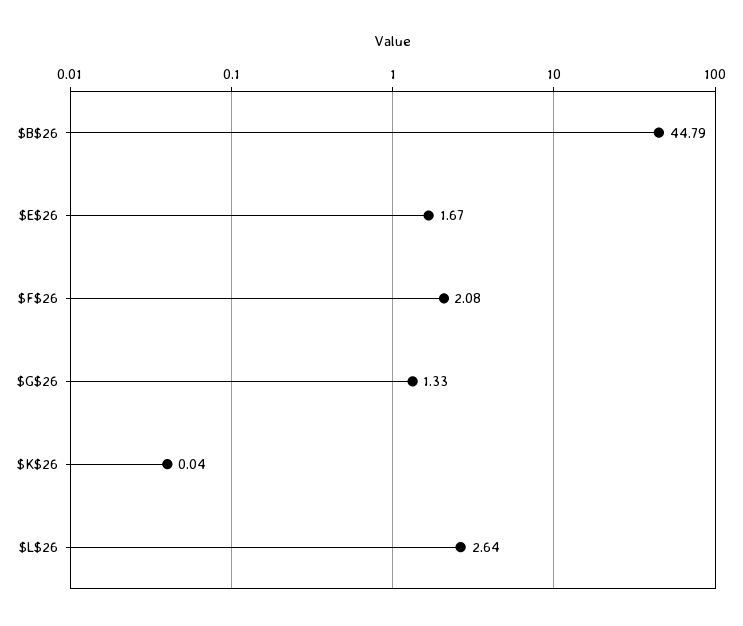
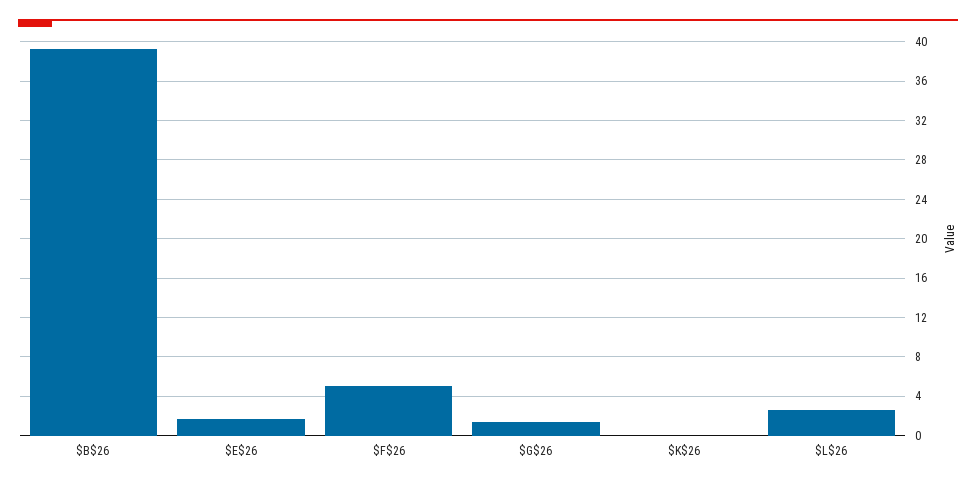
  {
-   "$B$26": 44.79,
+   "$B$26": 39,
    "$E$26": 1.67,
-   "$F$26": 2.08,
+   "$F$26": 5,
    "$G$26": 1.33,
    "$K$26": 0.04,
    "$L$26": 2.64
  }

